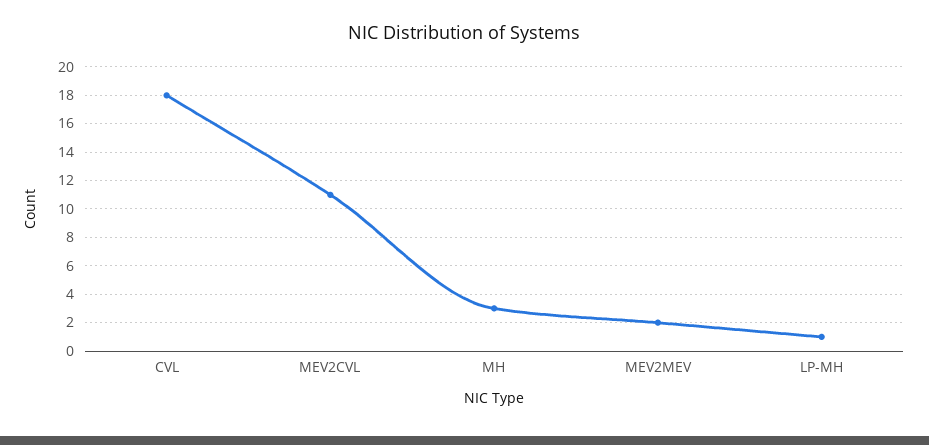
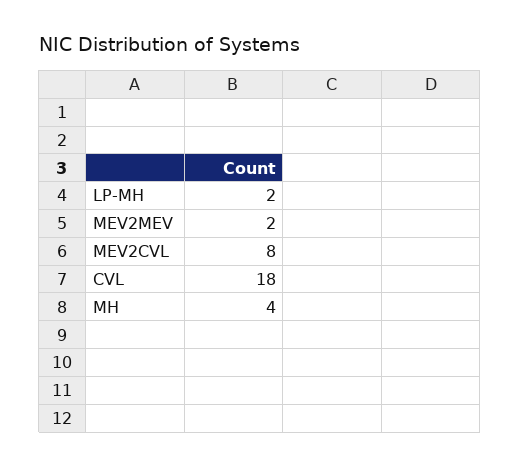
  {
    "CVL": 18,
-   "MEV2CVL": 11,
+   "MEV2CVL": 8,
-   "MH": 3,
+   "MH": 4,
    "MEV2MEV": 2,
-   "LP-MH": 1
+   "LP-MH": 2
  }

